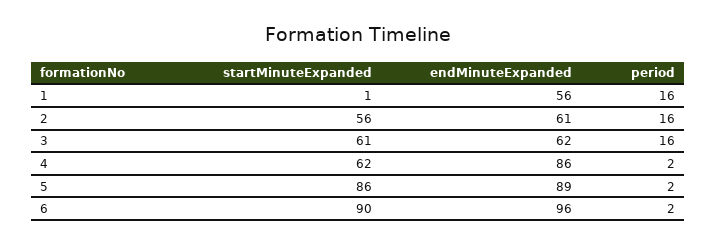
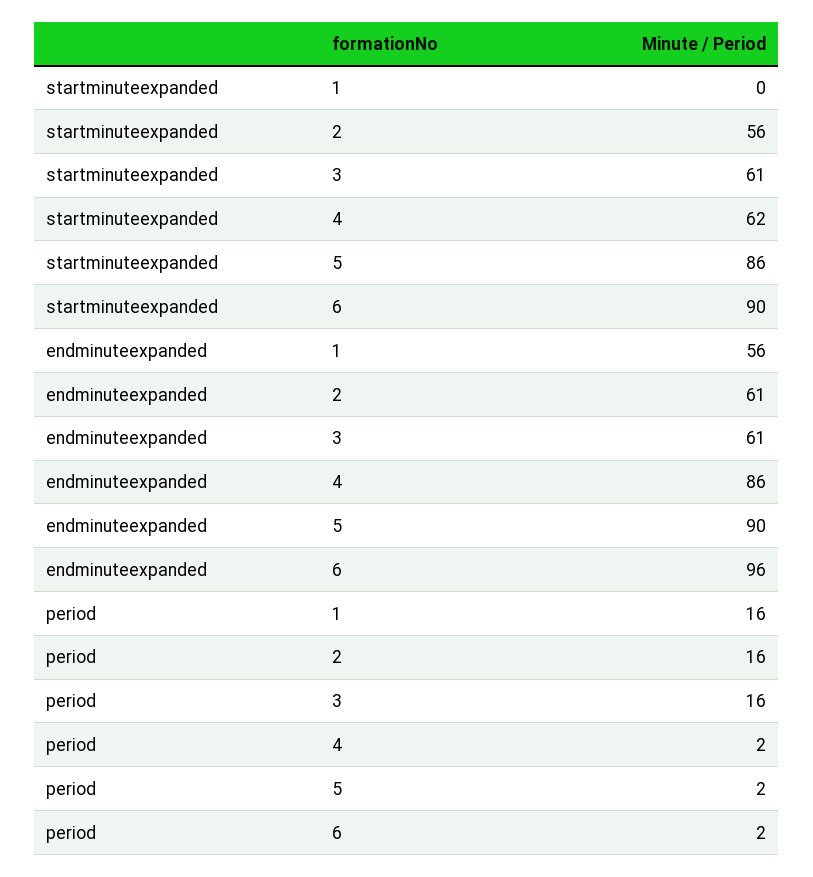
  {
    "startMinuteExpanded": {
-     "1": 1,
+     "1": 0,
      "2": 56,
      "3": 61,
      "4": 62,
      "5": 86,
      "6": 90
    },
    "endMinuteExpanded": {
      "1": 56,
      "2": 61,
-     "3": 62,
+     "3": 61,
      "4": 86,
-     "5": 89,
+     "5": 90,
      "6": 96
    },
    "period": {
      "1": 16,
      "2": 16,
      "3": 16,
      "4": 2,
      "5": 2,
      "6": 2
    }
  }

